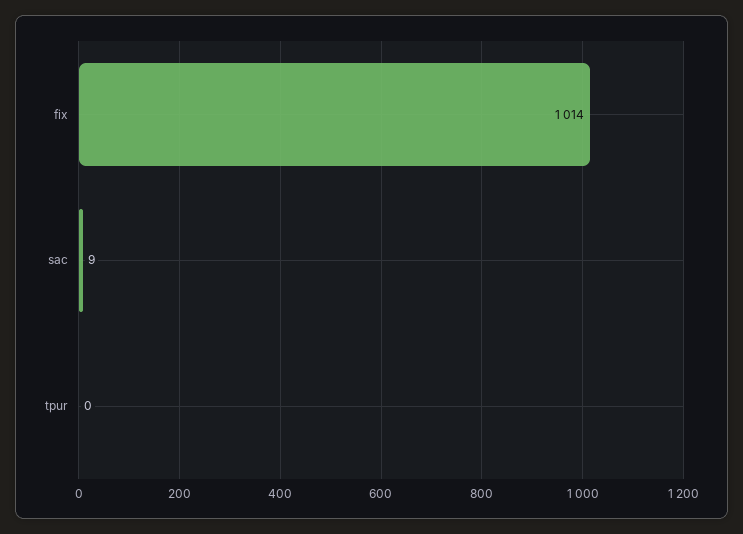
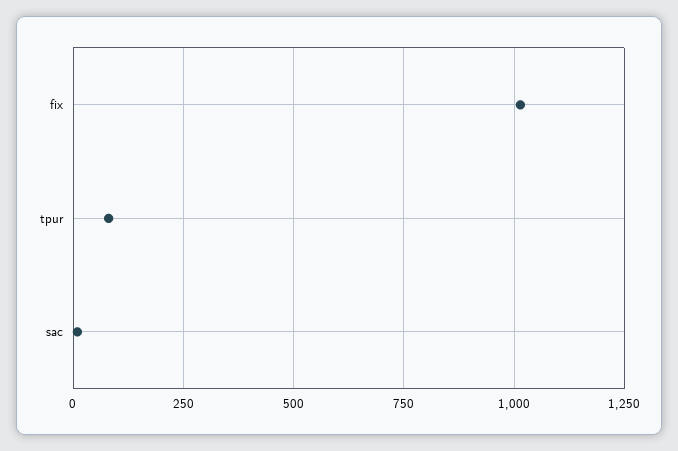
  {
    "fix": 1014,
    "sac": 9,
-   "tpur": 0
+   "tpur": 75
  }

